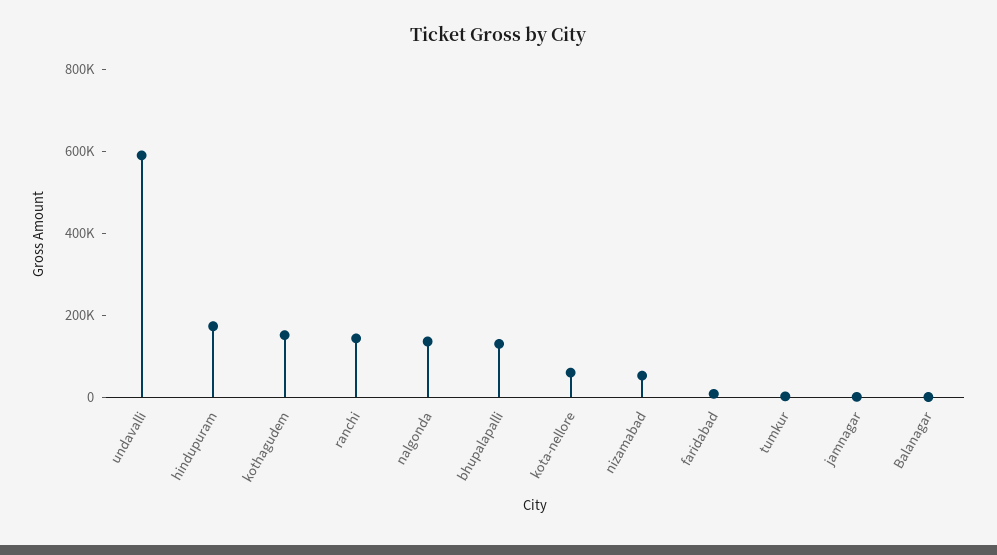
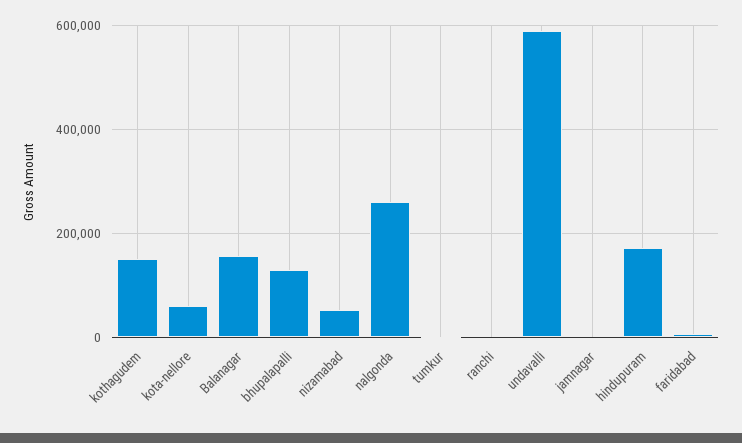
  {
    "undavalli": 600000,
    "hindupuram": 180000,
    "kothagudem": 160000,
-   "ranchi": 150000,
+   "ranchi": 0,
-   "nalgonda": 150000,
+   "nalgonda": 260000,
    "bhupalapalli": 120000,
    "kota-nellore": 60000,
    "nizamabad": 60000,
    "faridabad": 0,
    "tumkur": 0,
    "jamnagar": 0,
-   "Balanagar": 0
+   "Balanagar": 160000
  }

